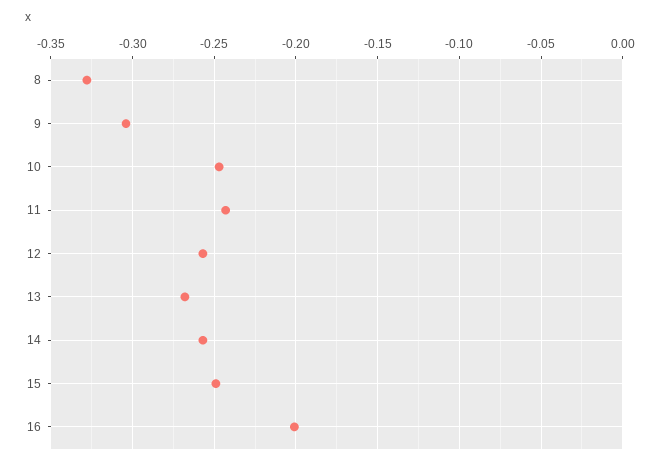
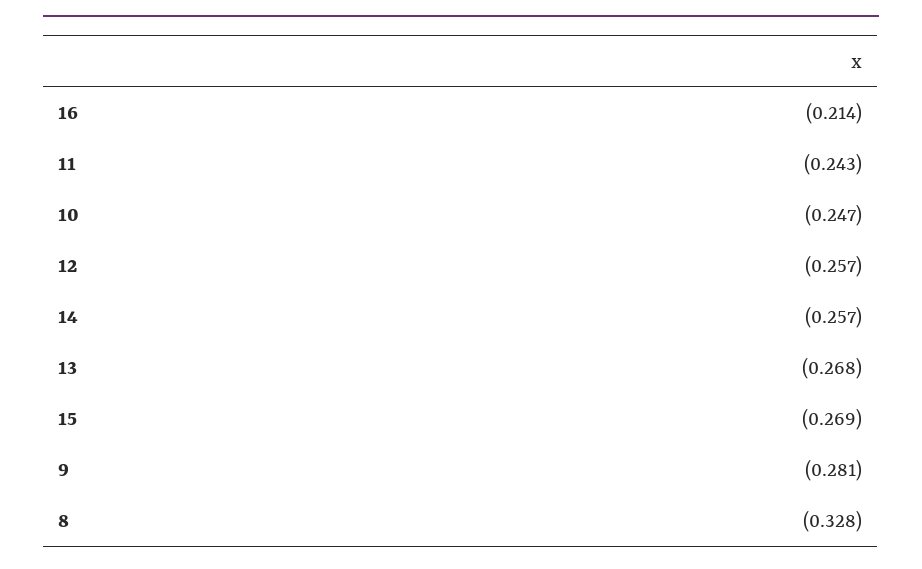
  {
    "8": -0.328,
-   "9": -0.305,
+   "9": -0.281,
    "10": -0.247,
    "11": -0.243,
    "12": -0.257,
    "13": -0.268,
    "14": -0.257,
-   "15": -0.25,
+   "15": -0.269,
-   "16": -0.2
+   "16": -0.214
  }

